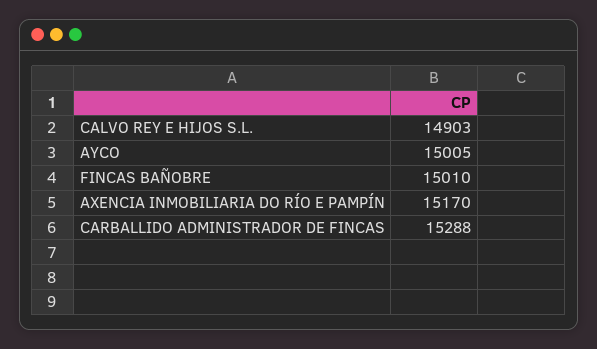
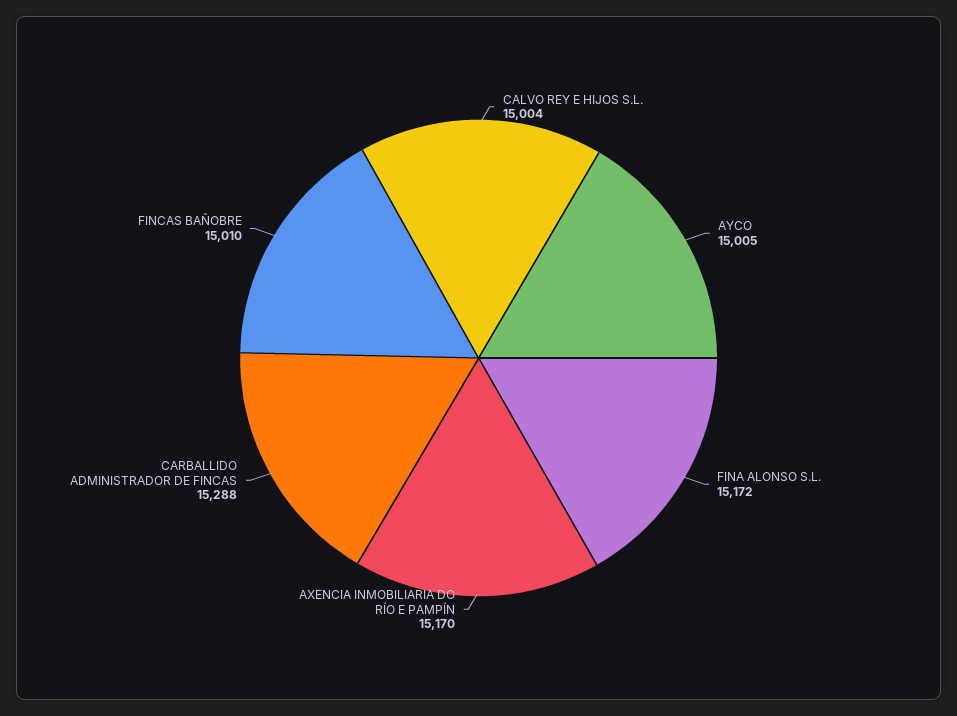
  {
-   "CALVO REY E HIJOS S.L.": 14903,
+   "CALVO REY E HIJOS S.L.": 15004,
    "AYCO": 15005,
    "FINCAS BAÑOBRE": 15010,
    "AXENCIA INMOBILIARIA DO RÍO E PAMPÍN": 15170,
-   "CARBALLIDO ADMINISTRADOR DE FINCAS": 15288
+   "CARBALLIDO ADMINISTRADOR DE FINCAS": 15288,
+   "FINA ALONSO S.L.": 15172
  }

